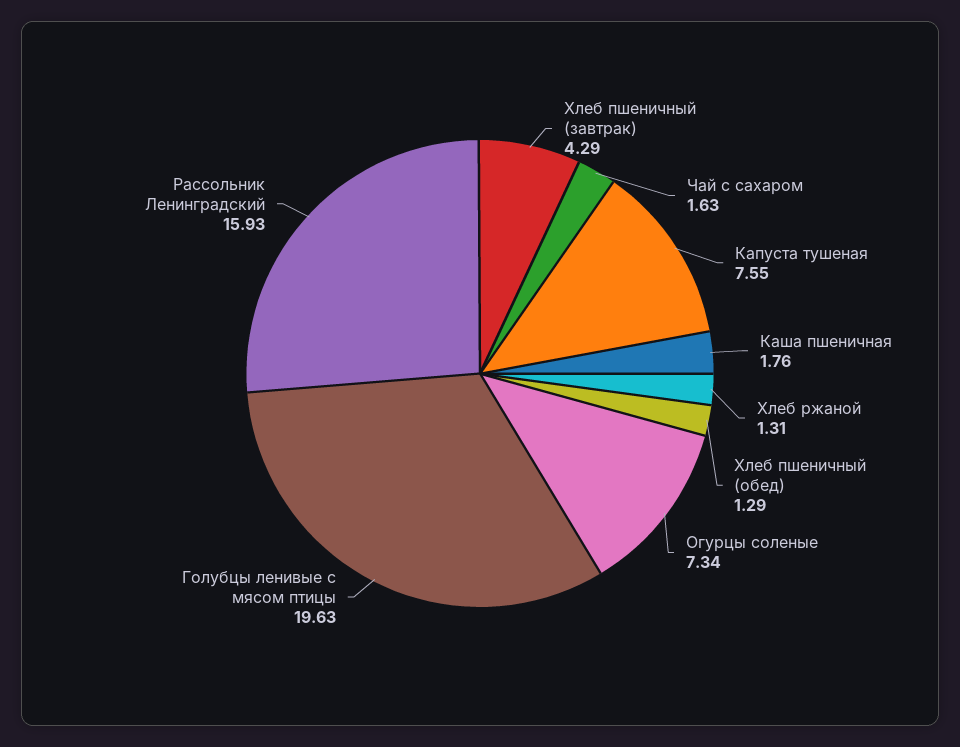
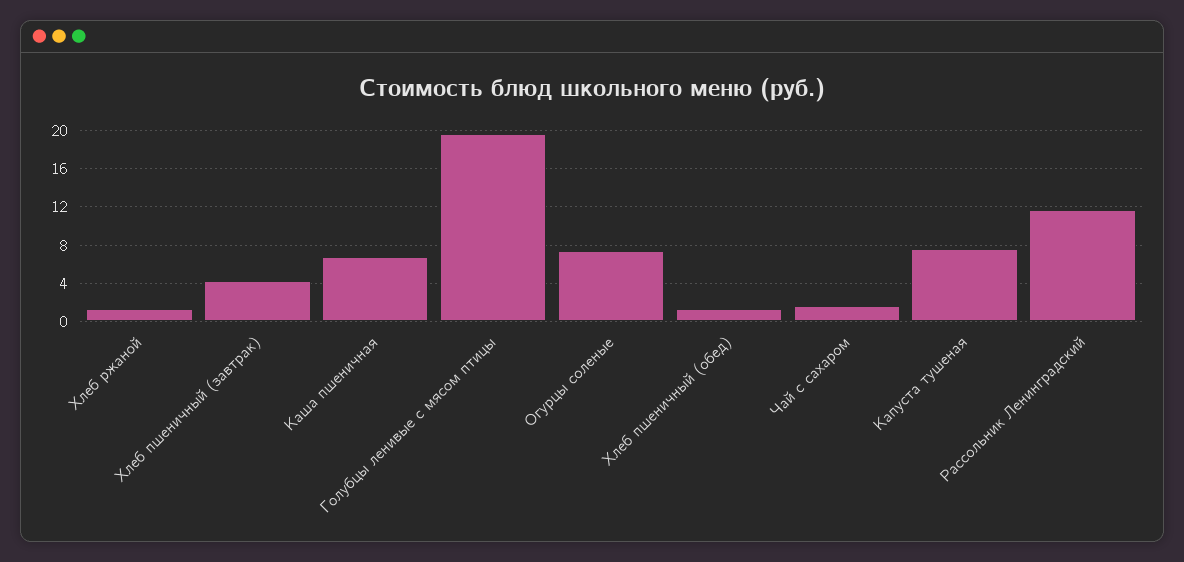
  {
    "Хлеб пшеничный (завтрак)": 4.29,
    "Чай с сахаром": 1.63,
    "Капуста тушеная": 7.55,
-   "Каша пшеничная": 1.76,
+   "Каша пшеничная": 7,
    "Хлеб ржаной": 1.31,
    "Хлеб пшеничный (обед)": 1.29,
    "Огурцы соленые": 7.34,
    "Голубцы ленивые с мясом птицы": 19.63,
-   "Рассольник Ленинградский": 15.93
+   "Рассольник Ленинградский": 12
  }

